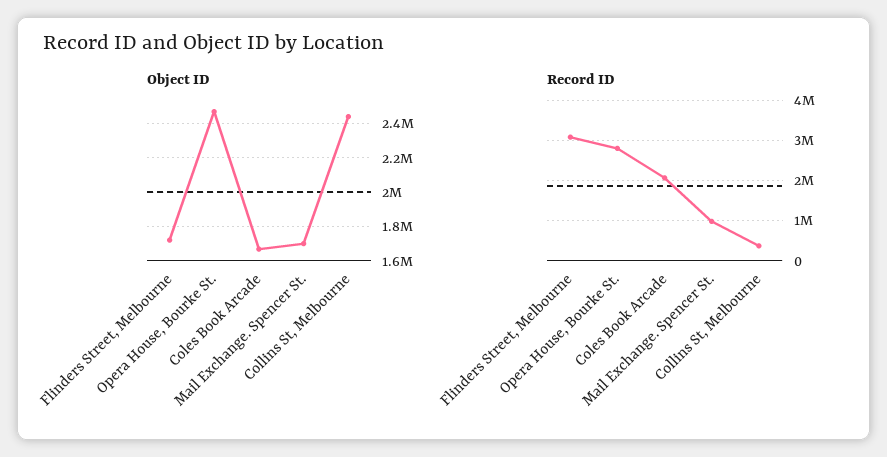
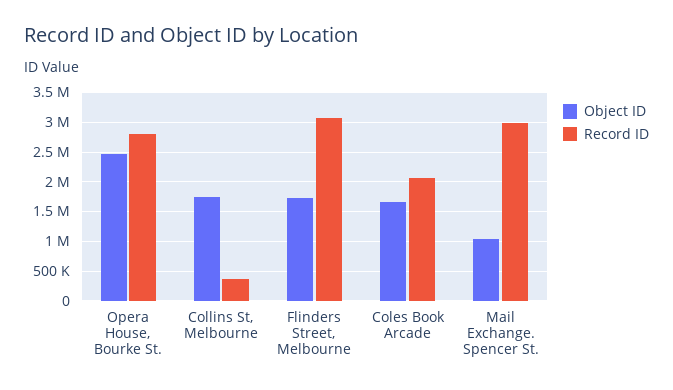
  {
    "Object ID": {
      "Flinders Street, Melbourne": 1700000,
      "Opera House, Bourke St.": 2450000,
      "Coles Book Arcade": 1650000,
-     "Mail Exchange. Spencer St.": 1700000,
+     "Mail Exchange. Spencer St.": 1000000,
-     "Collins St, Melbourne": 2450000
+     "Collins St, Melbourne": 1750000
    },
    "Record ID": {
      "Flinders Street, Melbourne": 3000000,
      "Opera House, Bourke St.": 2800000,
      "Coles Book Arcade": 2000000,
-     "Mail Exchange. Spencer St.": 1000000,
+     "Mail Exchange. Spencer St.": 3000000,
      "Collins St, Melbourne": 400000
    }
  }

